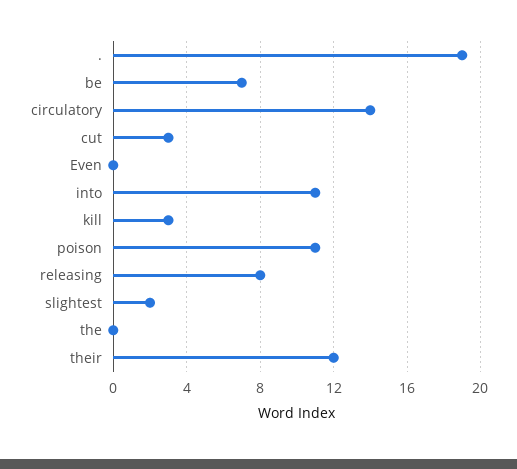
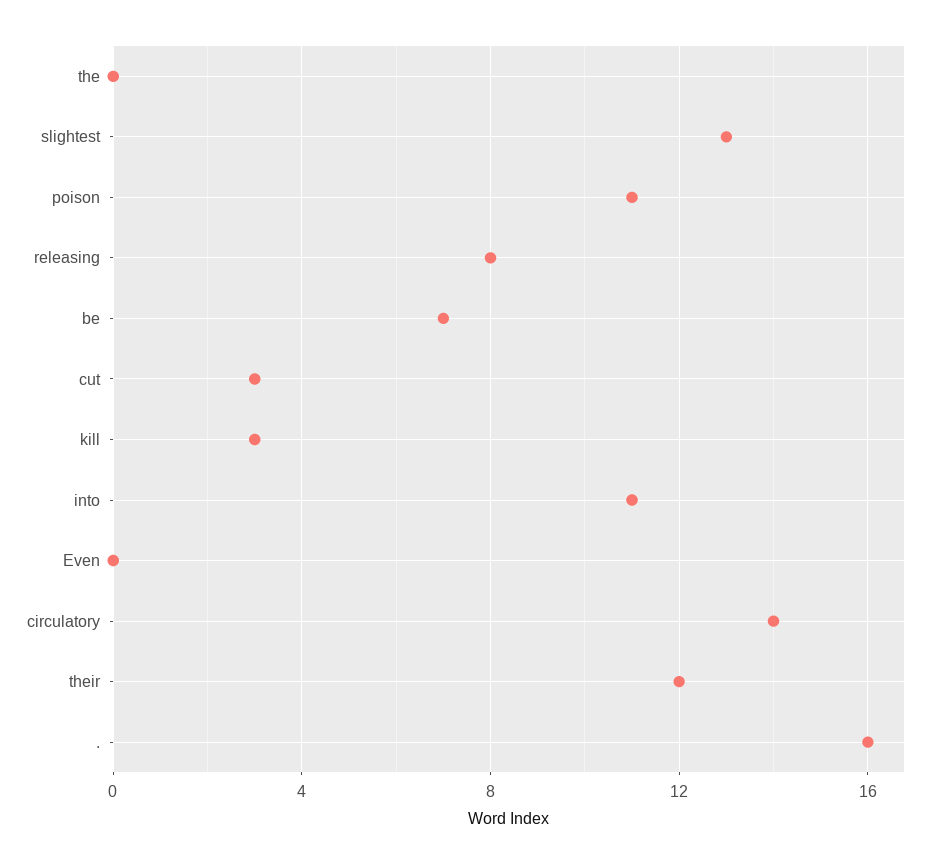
  {
-   ".": 19,
+   ".": 16,
    "be": 7,
    "circulatory": 14,
    "cut": 3,
    "Even": 0,
    "into": 11,
    "kill": 3,
    "poison": 11,
    "releasing": 8,
-   "slightest": 2,
+   "slightest": 13,
    "the": 0,
    "their": 12
  }

